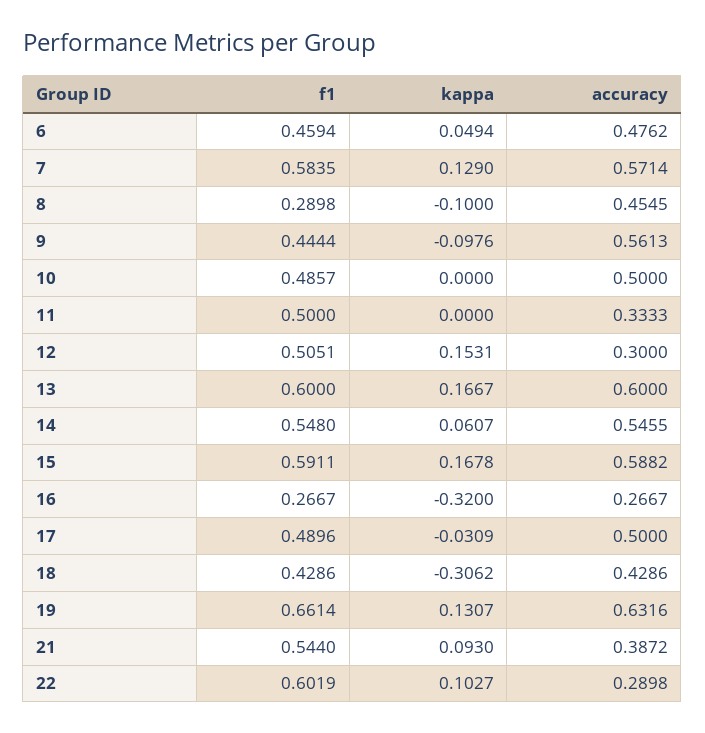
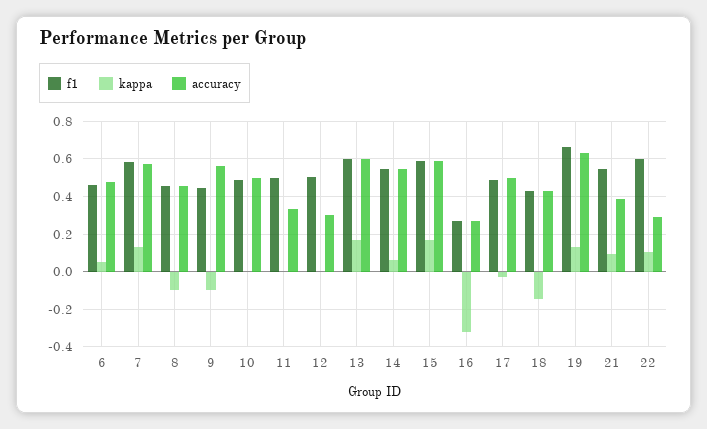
  {
    "f1": {
      "6": 0.4594,
      "7": 0.5835,
-     "8": 0.2898,
+     "8": 0.45,
      "9": 0.4444,
      "10": 0.4857,
      "11": 0.5,
      "12": 0.5051,
      "13": 0.6,
      "14": 0.548,
      "15": 0.5911,
      "16": 0.2667,
      "17": 0.4896,
      "18": 0.4286,
      "19": 0.6614,
      "21": 0.544,
      "22": 0.6019
    },
    "kappa": {
      "6": 0.0494,
      "7": 0.129,
      "8": -0.1,
      "9": -0.0976,
      "10": 0,
      "11": 0,
-     "12": 0.1531,
+     "12": 0,
      "13": 0.1667,
      "14": 0.0607,
      "15": 0.1678,
      "16": -0.32,
      "17": -0.0309,
-     "18": -0.3062,
+     "18": -0.15,
      "19": 0.1307,
      "21": 0.093,
      "22": 0.1027
    },
    "accuracy": {
      "6": 0.4762,
      "7": 0.5714,
      "8": 0.4545,
      "9": 0.5613,
      "10": 0.5,
      "11": 0.3333,
      "12": 0.3,
      "13": 0.6,
      "14": 0.5455,
      "15": 0.5882,
      "16": 0.2667,
      "17": 0.5,
      "18": 0.4286,
      "19": 0.6316,
      "21": 0.3872,
      "22": 0.2898
    }
  }

